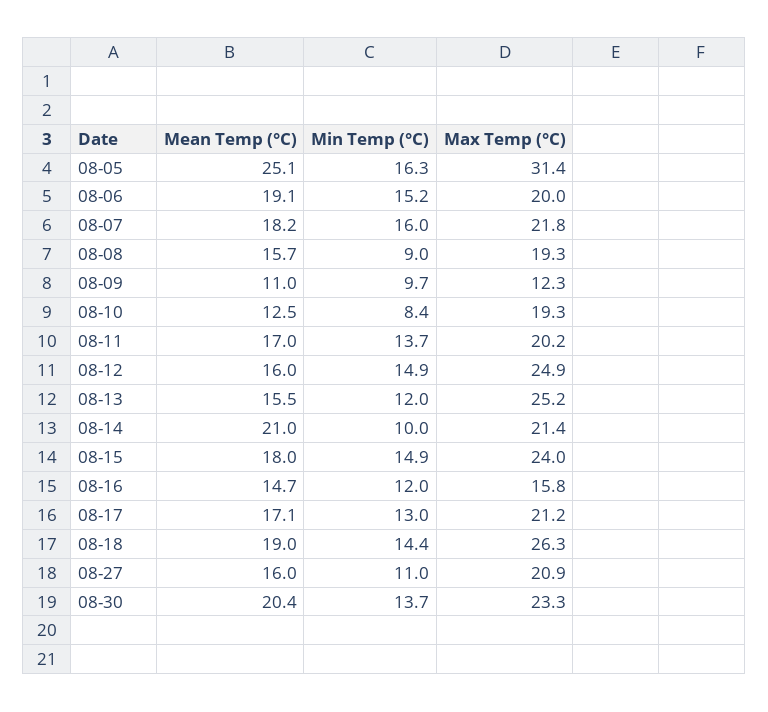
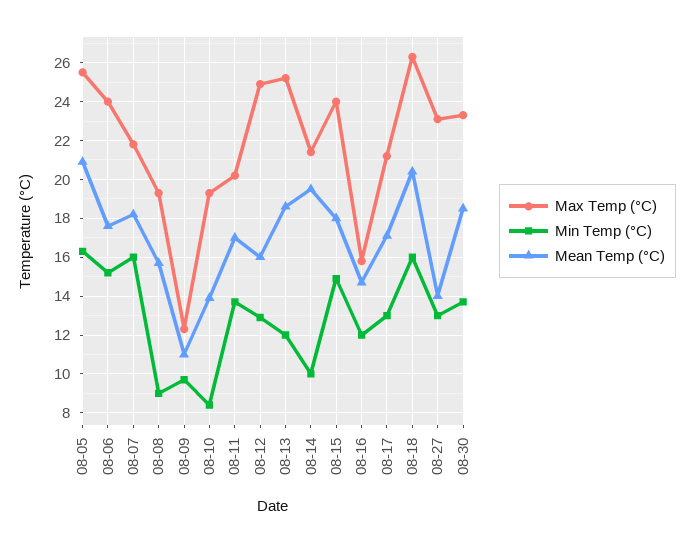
  {
    "Mean Temp (°C)": {
-     "08-05": 25.1,
+     "08-05": 21,
-     "08-06": 19.1,
+     "08-06": 17.5,
      "08-07": 18.2,
      "08-08": 15.7,
      "08-09": 11,
-     "08-10": 12.5,
+     "08-10": 14,
      "08-11": 17,
      "08-12": 16,
-     "08-13": 15.5,
+     "08-13": 18.5,
-     "08-14": 21,
+     "08-14": 19.5,
      "08-15": 18,
      "08-16": 14.7,
      "08-17": 17.1,
-     "08-18": 19,
+     "08-18": 20.5,
-     "08-27": 16,
+     "08-27": 14,
-     "08-30": 20.4
+     "08-30": 18.5
    },
    "Min Temp (°C)": {
      "08-05": 16.3,
      "08-06": 15.2,
      "08-07": 16,
      "08-08": 9,
      "08-09": 9.7,
      "08-10": 8.4,
      "08-11": 13.7,
-     "08-12": 14.9,
+     "08-12": 13,
      "08-13": 12,
      "08-14": 10,
      "08-15": 14.9,
      "08-16": 12,
      "08-17": 13,
-     "08-18": 14.4,
+     "08-18": 16,
-     "08-27": 11,
+     "08-27": 13,
      "08-30": 13.7
    },
    "Max Temp (°C)": {
-     "08-05": 31.4,
+     "08-05": 25.5,
-     "08-06": 20,
+     "08-06": 24,
      "08-07": 21.8,
      "08-08": 19.3,
      "08-09": 12.3,
      "08-10": 19.3,
      "08-11": 20.2,
      "08-12": 24.9,
      "08-13": 25.2,
      "08-14": 21.4,
      "08-15": 24,
      "08-16": 15.8,
      "08-17": 21.2,
      "08-18": 26.3,
-     "08-27": 20.9,
+     "08-27": 23,
      "08-30": 23.3
    }
  }

